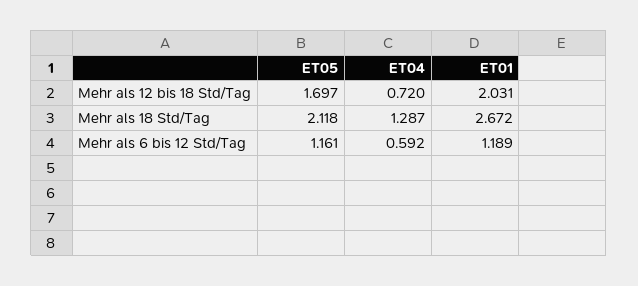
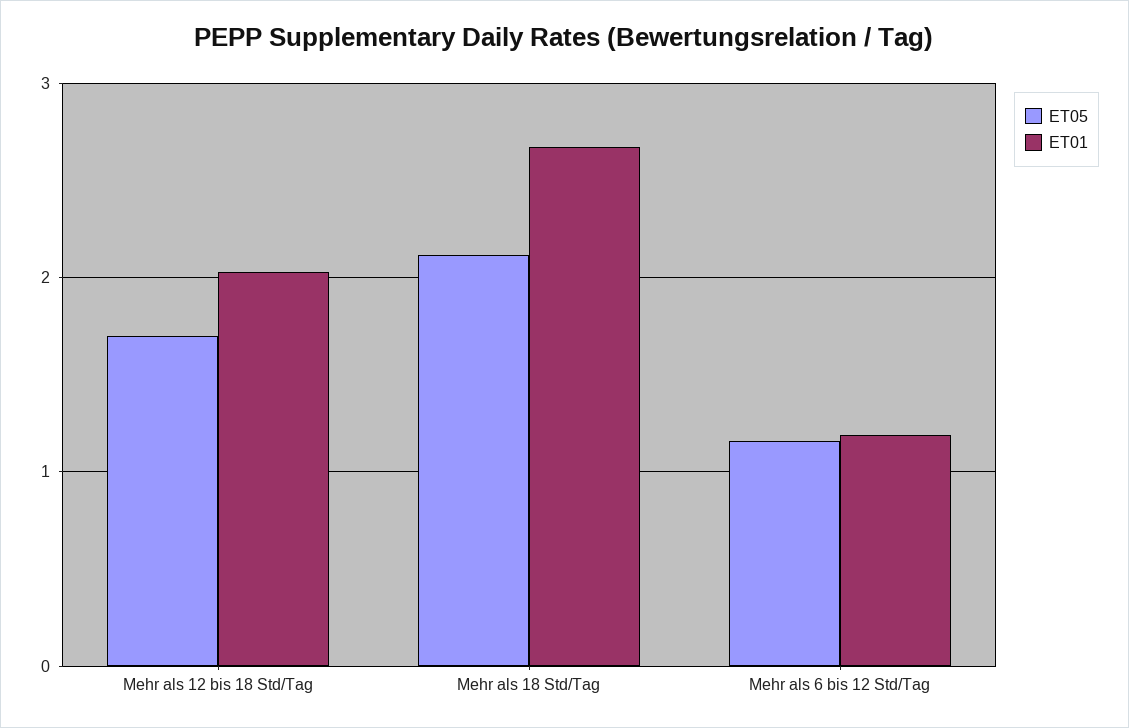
  {
    "ET05": {
      "Mehr als 12 bis 18 Std/Tag": 1.697,
      "Mehr als 18 Std/Tag": 2.118,
      "Mehr als 6 bis 12 Std/Tag": 1.161
    },
-   "ET04": {
-     "Mehr als 12 bis 18 Std/Tag": 0.72,
-     "Mehr als 18 Std/Tag": 1.287,
-     "Mehr als 6 bis 12 Std/Tag": 0.592
-   },
    "ET01": {
      "Mehr als 12 bis 18 Std/Tag": 2.031,
      "Mehr als 18 Std/Tag": 2.672,
      "Mehr als 6 bis 12 Std/Tag": 1.189
    }
  }

